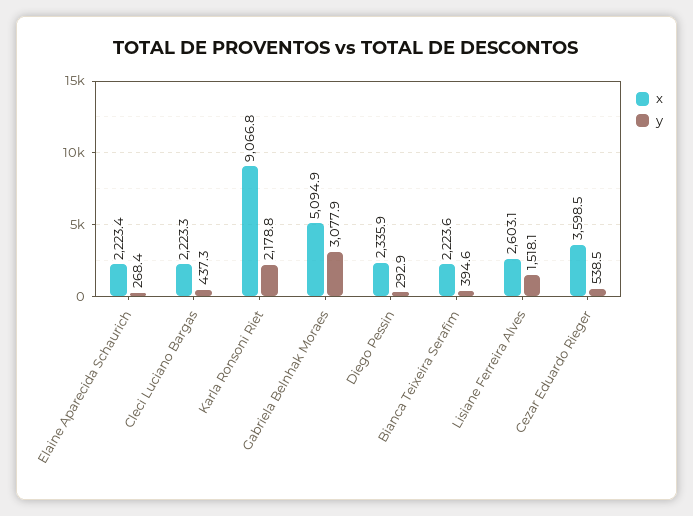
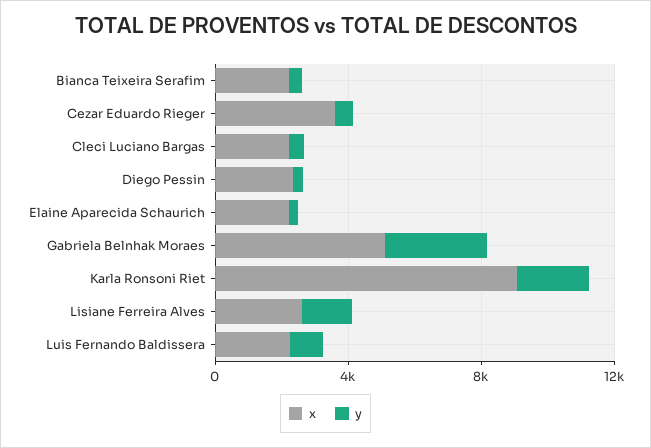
  {
    "x": {
      "Elaine Aparecida Schaurich": 2223.4,
      "Cleci Luciano Bargas": 2223.3,
      "Karla Ronsoni Riet": 9066.8,
      "Gabriela Belnhak Moraes": 5094.9,
      "Diego Pessin": 2335.9,
      "Bianca Teixeira Serafim": 2223.6,
      "Lisiane Ferreira Alves": 2603.1,
-     "Cezar Eduardo Rieger": 3598.5
+     "Cezar Eduardo Rieger": 3598.5,
+     "Luis Fernando Baldissera": 2000
    },
    "y": {
      "Elaine Aparecida Schaurich": 268.4,
      "Cleci Luciano Bargas": 437.3,
      "Karla Ronsoni Riet": 2178.8,
      "Gabriela Belnhak Moraes": 3077.9,
      "Diego Pessin": 292.9,
      "Bianca Teixeira Serafim": 394.6,
      "Lisiane Ferreira Alves": 1518.1,
-     "Cezar Eduardo Rieger": 538.5
+     "Cezar Eduardo Rieger": 538.5,
+     "Luis Fernando Baldissera": 1000
    }
  }

